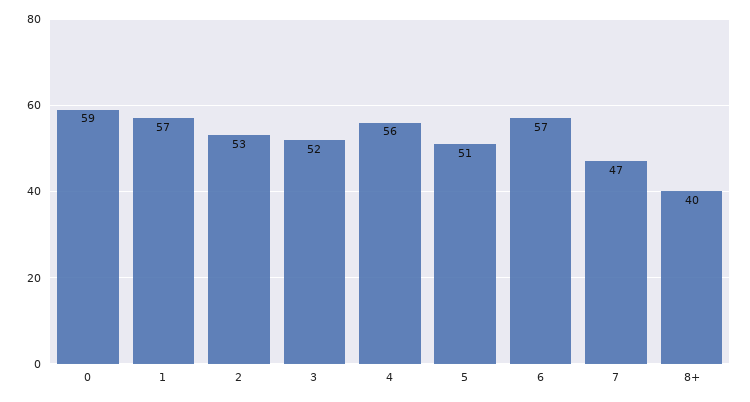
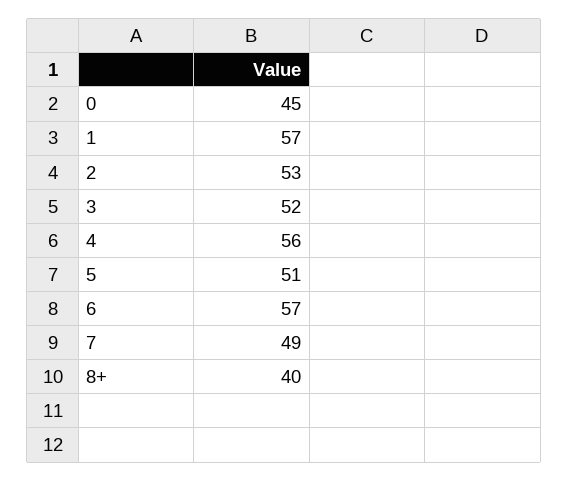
  {
-   "0": 59,
+   "0": 45,
    "1": 57,
    "2": 53,
    "3": 52,
    "4": 56,
    "5": 51,
    "6": 57,
-   "7": 47,
+   "7": 49,
    "8+": 40
  }

